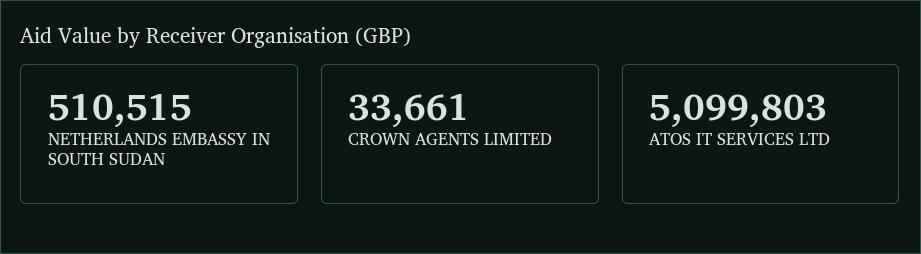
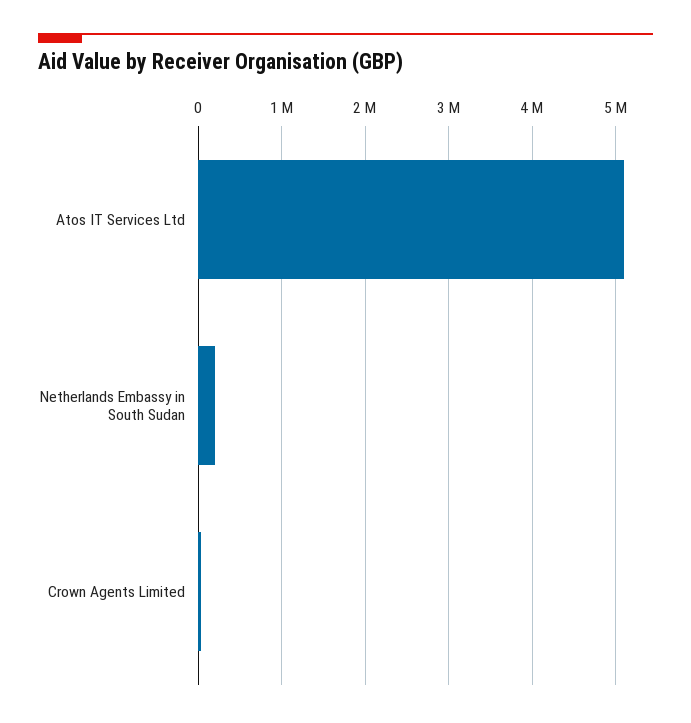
  {
-   "NETHERLANDS EMBASSY IN SOUTH SUDAN": 510515,
+   "NETHERLANDS EMBASSY IN SOUTH SUDAN": 200000,
    "CROWN AGENTS LIMITED": 33661,
    "ATOS IT SERVICES LTD": 5099803
  }

